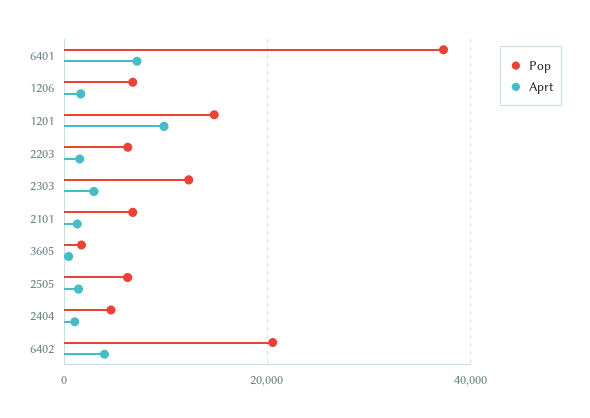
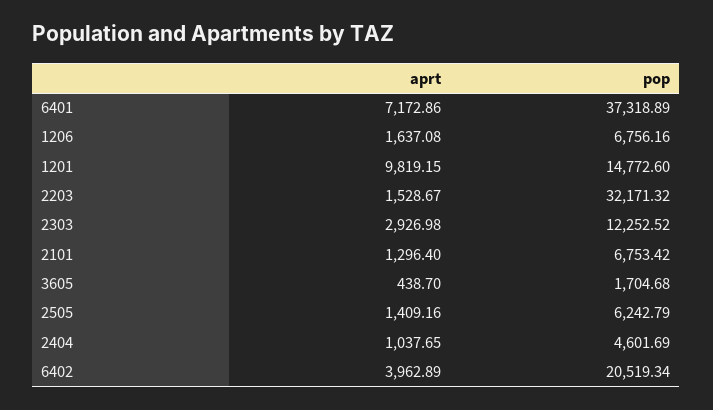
  {
    "Pop": {
      "6401": 37318.89,
      "1206": 6756.16,
      "1201": 14772.6,
-     "2203": 6000,
+     "2203": 32171.32,
      "2303": 12252.52,
      "2101": 6753.42,
      "3605": 1704.68,
      "2505": 6242.79,
      "2404": 4601.69,
      "6402": 20519.34
    },
    "Aprt": {
      "6401": 7172.86,
      "1206": 1637.08,
      "1201": 9819.15,
      "2203": 1528.67,
      "2303": 2926.98,
      "2101": 1296.4,
      "3605": 438.7,
      "2505": 1409.16,
      "2404": 1037.65,
      "6402": 3962.89
    }
  }

